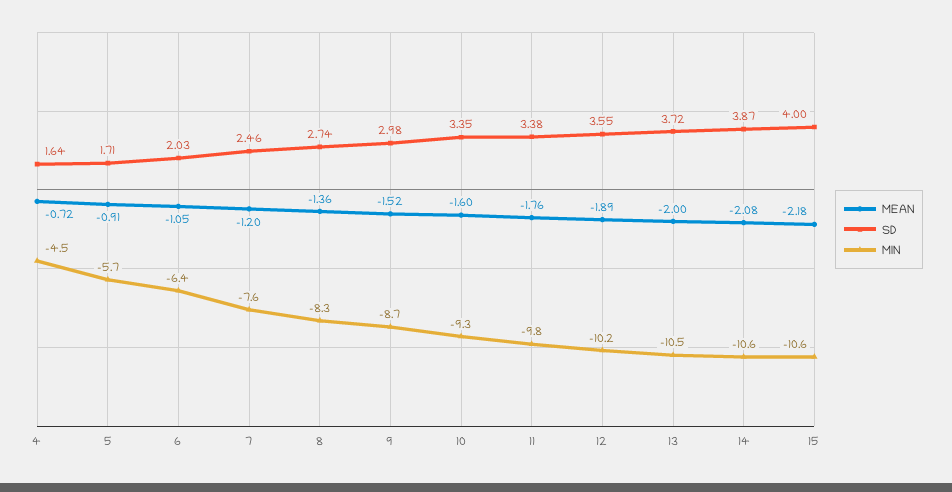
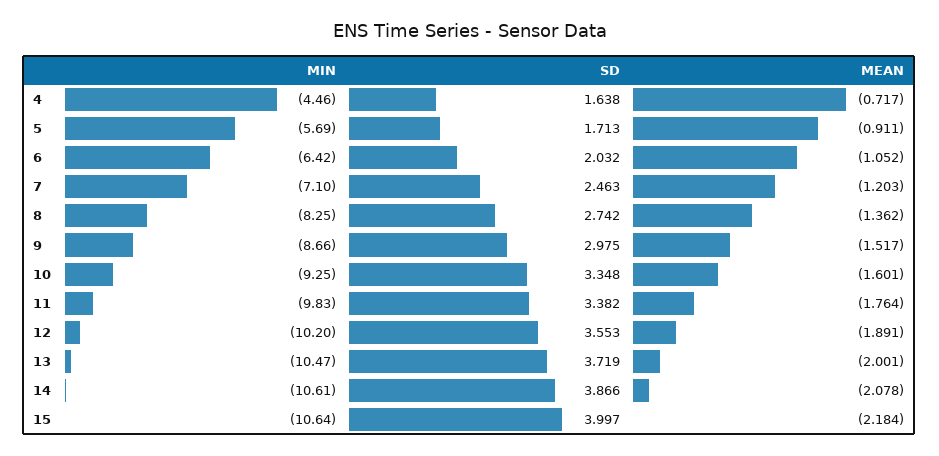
  {
    "MEAN": {
      "4": -0.717,
      "5": -0.911,
      "6": -1.052,
      "7": -1.203,
      "8": -1.362,
      "9": -1.517,
      "10": -1.601,
      "11": -1.764,
      "12": -1.891,
      "13": -2.001,
      "14": -2.078,
      "15": -2.184
    },
    "SD": {
      "4": 1.638,
      "5": 1.713,
      "6": 2.032,
      "7": 2.463,
      "8": 2.742,
      "9": 2.975,
      "10": 3.348,
      "11": 3.382,
      "12": 3.553,
      "13": 3.719,
      "14": 3.866,
      "15": 3.997
    },
    "MIN": {
      "4": -4.46,
      "5": -5.69,
      "6": -6.42,
-     "7": -7.6,
+     "7": -7.1,
      "8": -8.25,
      "9": -8.66,
      "10": -9.25,
      "11": -9.83,
      "12": -10.2,
      "13": -10.47,
      "14": -10.61,
      "15": -10.64
    }
  }

